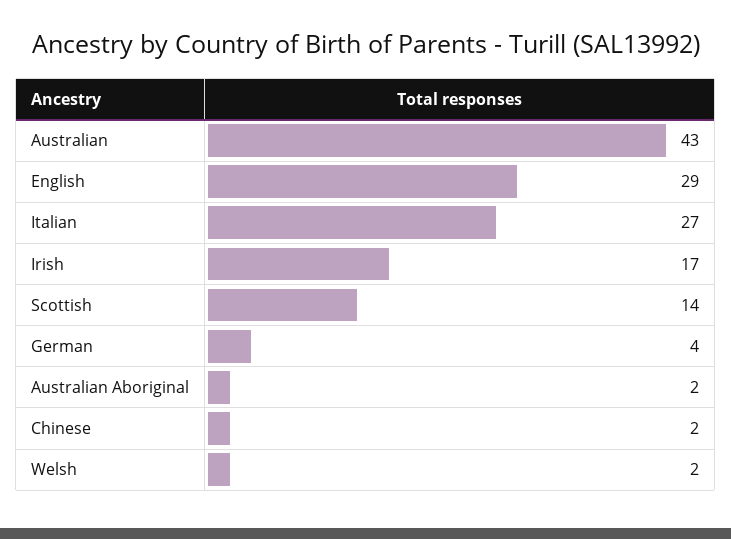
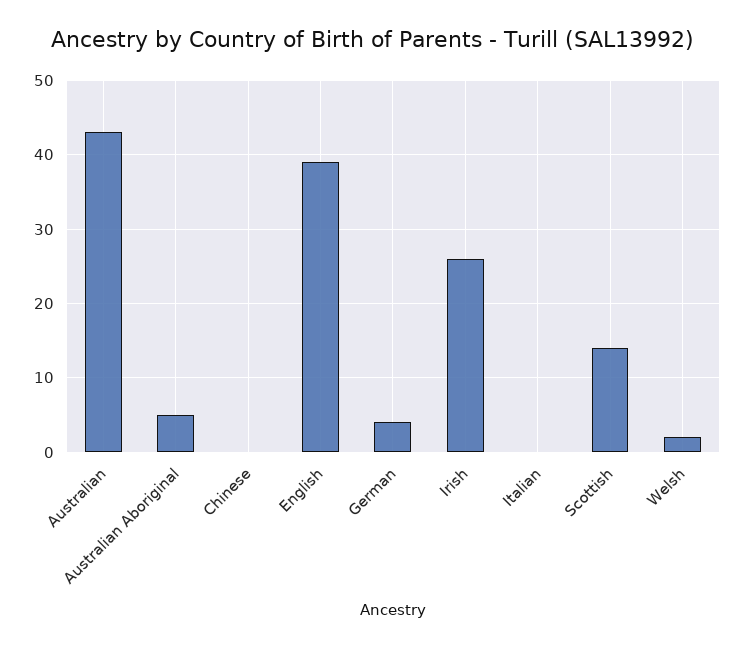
  {
    "Australian": 43,
-   "English": 29,
+   "English": 39,
-   "Italian": 27,
+   "Italian": 0,
-   "Irish": 17,
+   "Irish": 26,
    "Scottish": 14,
    "German": 4,
-   "Australian Aboriginal": 2,
+   "Australian Aboriginal": 5,
-   "Chinese": 2,
+   "Chinese": 0,
    "Welsh": 2
  }

